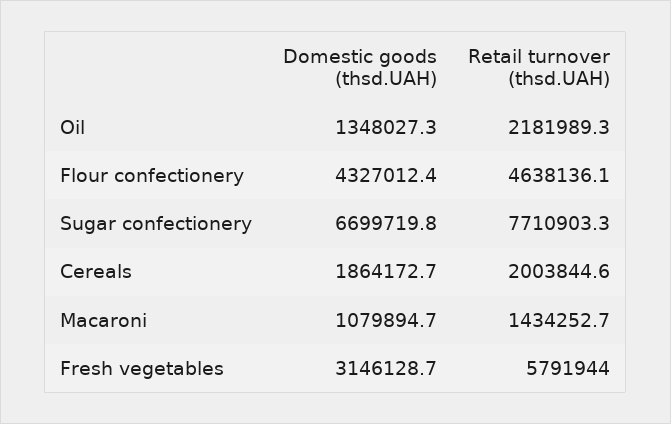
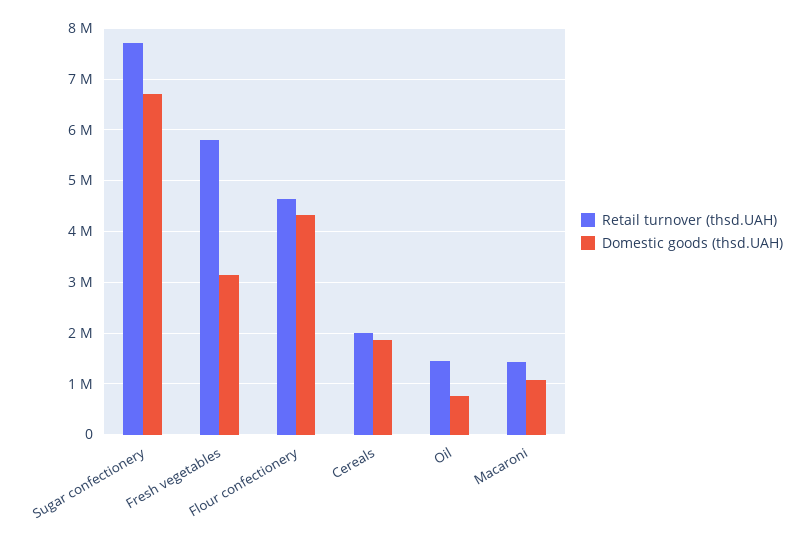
  {
    "Domestic goods (thsd.UAH)": {
-     "Oil": 1348027.3,
+     "Oil": 800000,
      "Flour confectionery": 4327012.4,
      "Sugar confectionery": 6699719.8,
      "Cereals": 1864172.7,
      "Macaroni": 1079894.7,
      "Fresh vegetables": 3146128.7
    },
    "Retail turnover (thsd.UAH)": {
-     "Oil": 2181989.3,
+     "Oil": 1400000,
      "Flour confectionery": 4638136.1,
      "Sugar confectionery": 7710903.3,
      "Cereals": 2003844.6,
      "Macaroni": 1434252.7,
      "Fresh vegetables": 5791944
    }
  }

